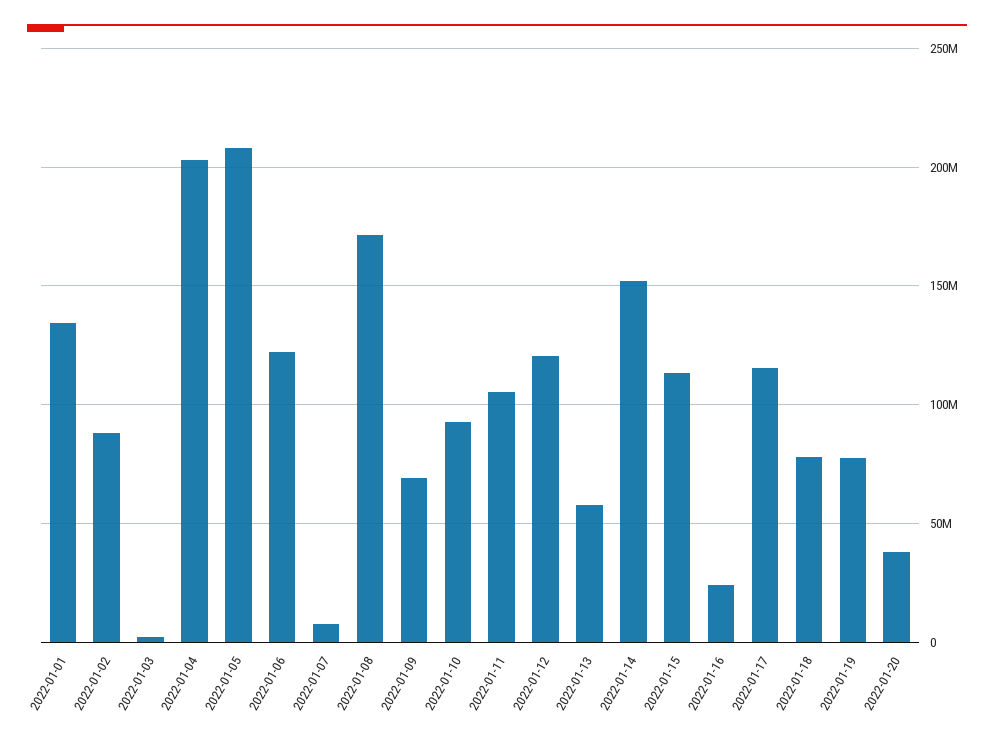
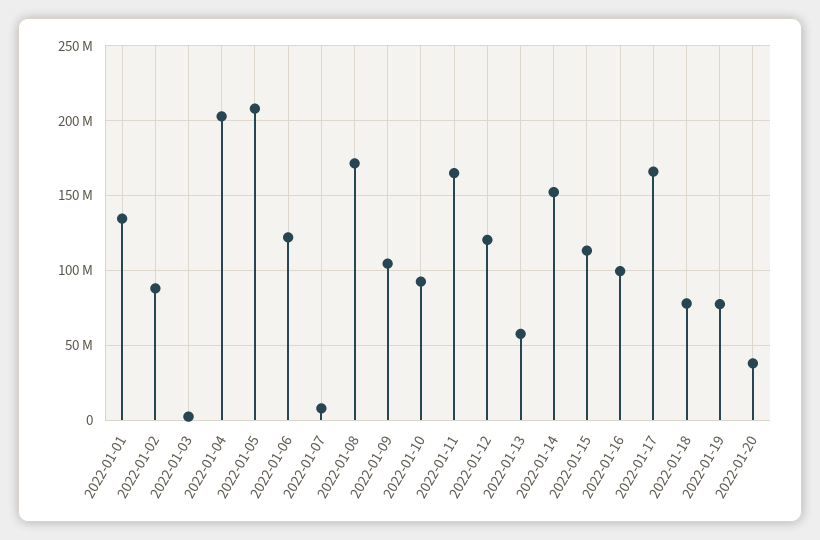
  {
    "2022-01-01": 135000000,
    "2022-01-02": 90000000,
    "2022-01-03": 0,
    "2022-01-04": 205000000,
    "2022-01-05": 210000000,
    "2022-01-06": 120000000,
    "2022-01-07": 10000000,
    "2022-01-08": 170000000,
-   "2022-01-09": 70000000,
+   "2022-01-09": 105000000,
    "2022-01-10": 95000000,
-   "2022-01-11": 105000000,
+   "2022-01-11": 165000000,
    "2022-01-12": 120000000,
    "2022-01-13": 60000000,
    "2022-01-14": 150000000,
    "2022-01-15": 115000000,
-   "2022-01-16": 25000000,
+   "2022-01-16": 100000000,
-   "2022-01-17": 115000000,
+   "2022-01-17": 165000000,
    "2022-01-18": 80000000,
    "2022-01-19": 75000000,
    "2022-01-20": 40000000
  }

